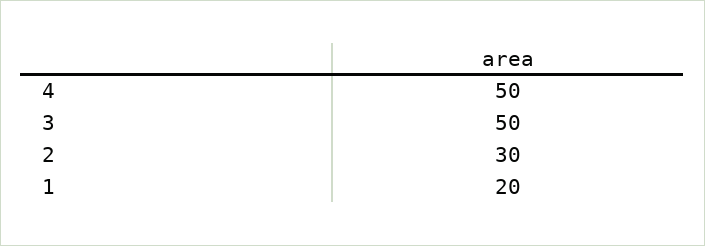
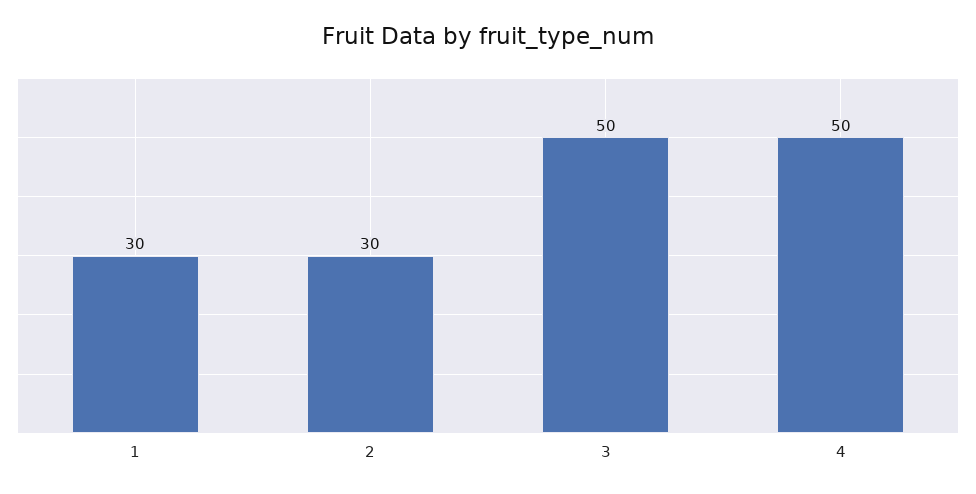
  {
    "4": 50,
    "3": 50,
    "2": 30,
-   "1": 20
+   "1": 30
  }

